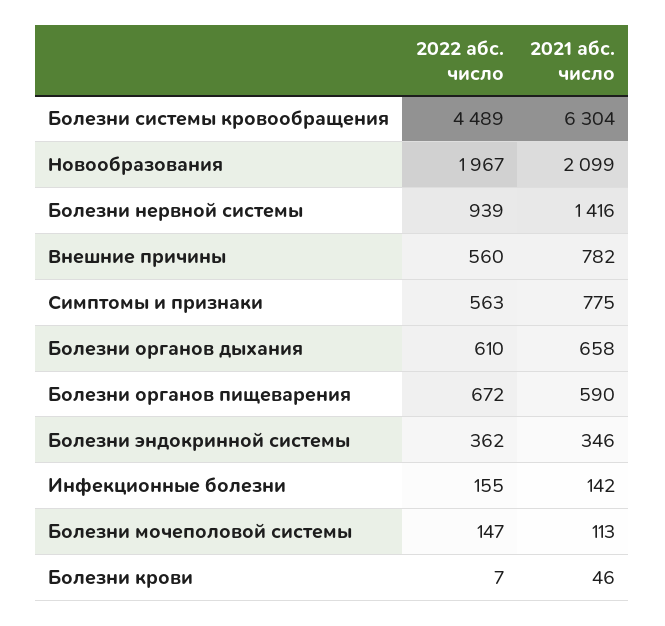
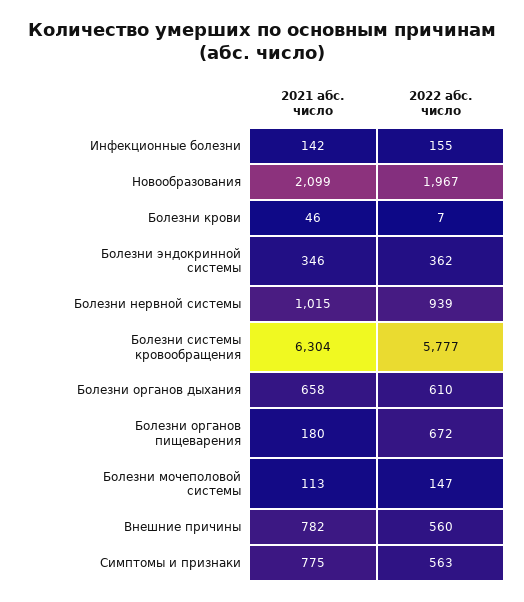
  {
    "2022 абс. число": {
-     "Болезни системы кровообращения": 4489,
+     "Болезни системы кровообращения": 5777,
      "Новообразования": 1967,
      "Болезни нервной системы": 939,
      "Внешние причины": 560,
      "Симптомы и признаки": 563,
      "Болезни органов дыхания": 610,
      "Болезни органов пищеварения": 672,
      "Болезни эндокринной системы": 362,
      "Инфекционные болезни": 155,
      "Болезни мочеполовой системы": 147,
      "Болезни крови": 7
    },
    "2021 абс. число": {
      "Болезни системы кровообращения": 6304,
      "Новообразования": 2099,
-     "Болезни нервной системы": 1416,
+     "Болезни нервной системы": 1015,
      "Внешние причины": 782,
      "Симптомы и признаки": 775,
      "Болезни органов дыхания": 658,
-     "Болезни органов пищеварения": 590,
+     "Болезни органов пищеварения": 180,
      "Болезни эндокринной системы": 346,
      "Инфекционные болезни": 142,
      "Болезни мочеполовой системы": 113,
      "Болезни крови": 46
    }
  }

